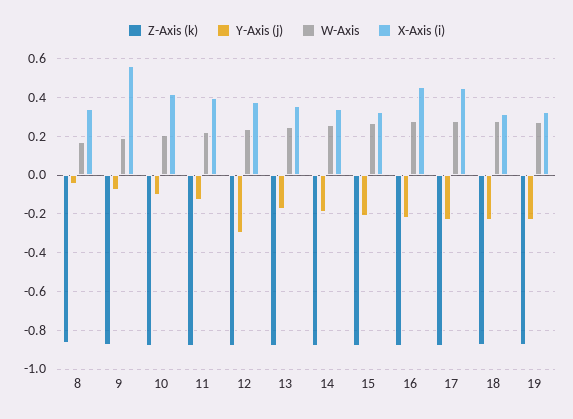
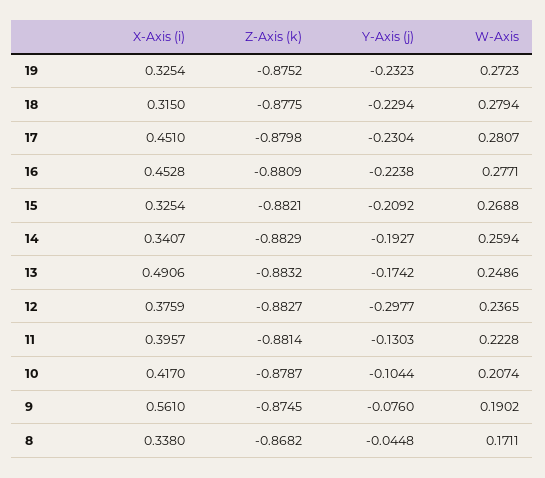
  {
    "Z-Axis (k)": {
      "8": -0.8682,
      "9": -0.8745,
      "10": -0.8787,
      "11": -0.8814,
      "12": -0.8827,
      "13": -0.8832,
      "14": -0.8829,
      "15": -0.8821,
      "16": -0.8809,
      "17": -0.8798,
      "18": -0.8775,
      "19": -0.8752
    },
    "Y-Axis (j)": {
      "8": -0.0448,
      "9": -0.076,
      "10": -0.1044,
      "11": -0.1303,
      "12": -0.2977,
      "13": -0.1742,
      "14": -0.1927,
      "15": -0.2092,
      "16": -0.2238,
      "17": -0.2304,
      "18": -0.2294,
      "19": -0.2323
    },
    "W-Axis": {
      "8": 0.1711,
      "9": 0.1902,
      "10": 0.2074,
      "11": 0.2228,
      "12": 0.2365,
      "13": 0.2486,
      "14": 0.2594,
      "15": 0.2688,
      "16": 0.2771,
      "17": 0.2807,
      "18": 0.2794,
      "19": 0.2723
    },
    "X-Axis (i)": {
      "8": 0.338,
      "9": 0.561,
      "10": 0.417,
      "11": 0.3957,
      "12": 0.3759,
-     "13": 0.35,
+     "13": 0.4906,
      "14": 0.3407,
      "15": 0.3254,
      "16": 0.4528,
      "17": 0.451,
      "18": 0.315,
      "19": 0.3254
    }
  }

